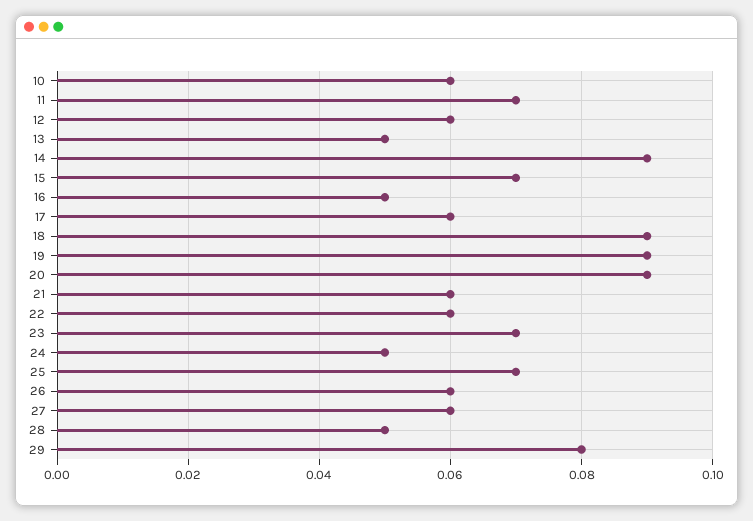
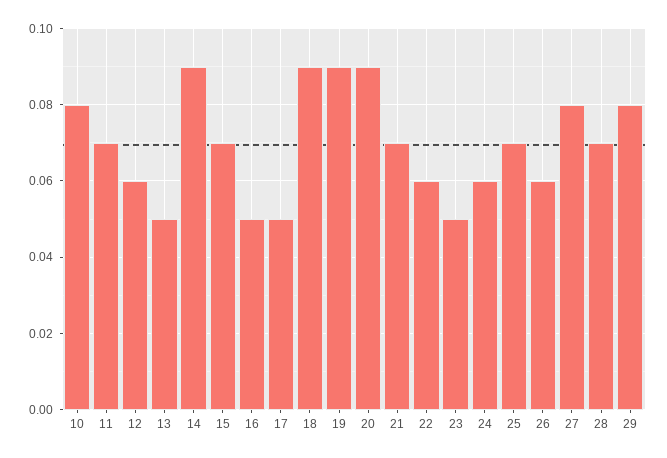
  {
-   "10": 0.06,
+   "10": 0.08,
    "11": 0.07,
    "12": 0.06,
    "13": 0.05,
    "14": 0.09,
    "15": 0.07,
    "16": 0.05,
-   "17": 0.06,
+   "17": 0.05,
    "18": 0.09,
    "19": 0.09,
    "20": 0.09,
-   "21": 0.06,
+   "21": 0.07,
    "22": 0.06,
-   "23": 0.07,
+   "23": 0.05,
-   "24": 0.05,
+   "24": 0.06,
    "25": 0.07,
    "26": 0.06,
-   "27": 0.06,
+   "27": 0.08,
-   "28": 0.05,
+   "28": 0.07,
    "29": 0.08
  }

